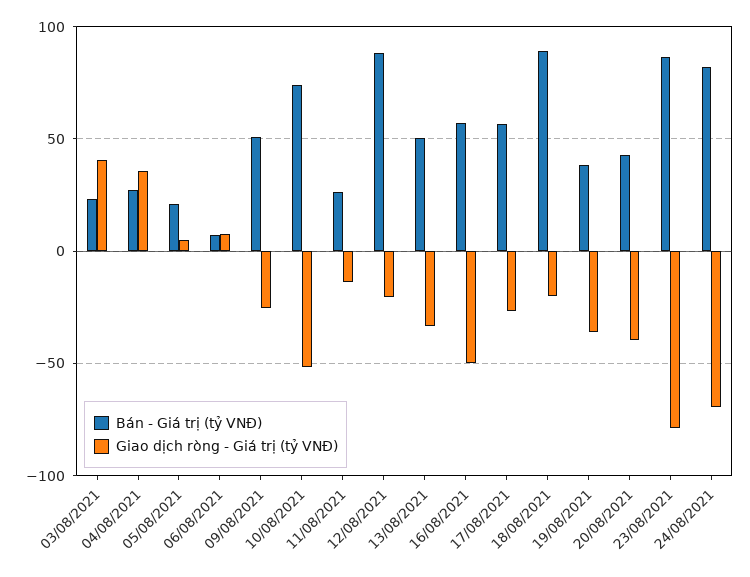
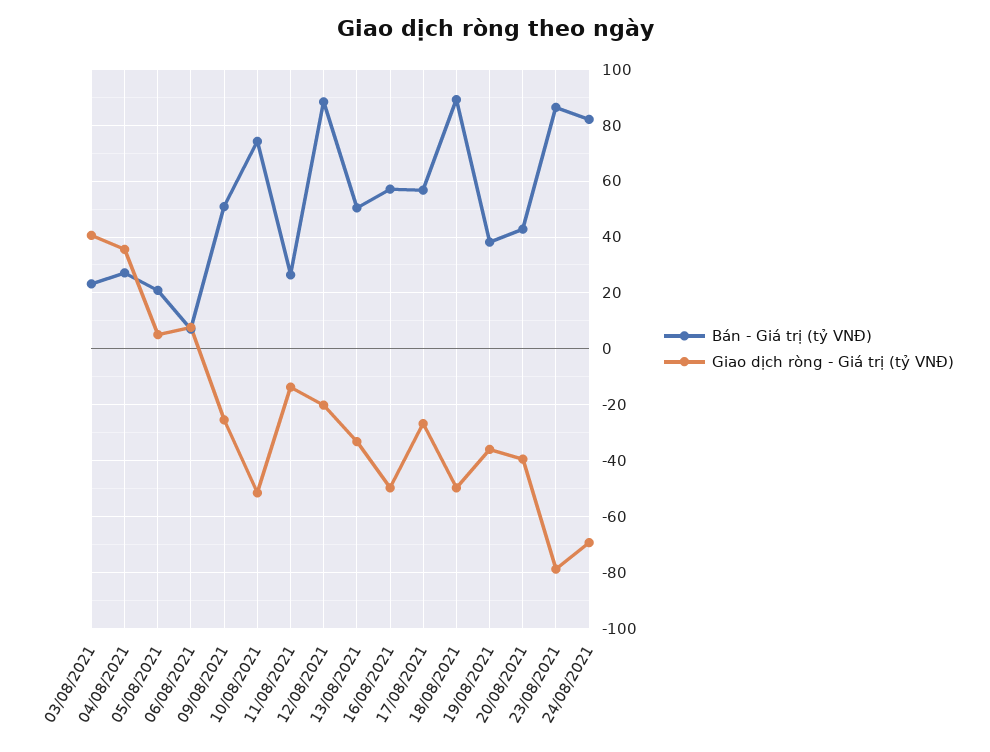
  {
    "Bán - Giá trị (tỷ VNĐ)": {
      "03/08/2021": 22.5,
      "04/08/2021": 27.5,
      "05/08/2021": 20,
      "06/08/2021": 7.5,
      "09/08/2021": 50,
      "10/08/2021": 75,
      "11/08/2021": 27.5,
      "12/08/2021": 87.5,
      "13/08/2021": 50,
      "16/08/2021": 57.5,
      "17/08/2021": 57.5,
      "18/08/2021": 90,
      "19/08/2021": 37.5,
      "20/08/2021": 42.5,
      "23/08/2021": 87.5,
      "24/08/2021": 82.5
    },
    "Giao dịch ròng - Giá trị (tỷ VNĐ)": {
      "03/08/2021": 40,
      "04/08/2021": 35,
      "05/08/2021": 5,
      "06/08/2021": 7.5,
      "09/08/2021": -25,
      "10/08/2021": -52.5,
      "11/08/2021": -12.5,
      "12/08/2021": -20,
      "13/08/2021": -32.5,
      "16/08/2021": -50,
      "17/08/2021": -27.5,
-     "18/08/2021": -20,
+     "18/08/2021": -50,
      "19/08/2021": -35,
      "20/08/2021": -40,
      "23/08/2021": -80,
      "24/08/2021": -70
    }
  }

